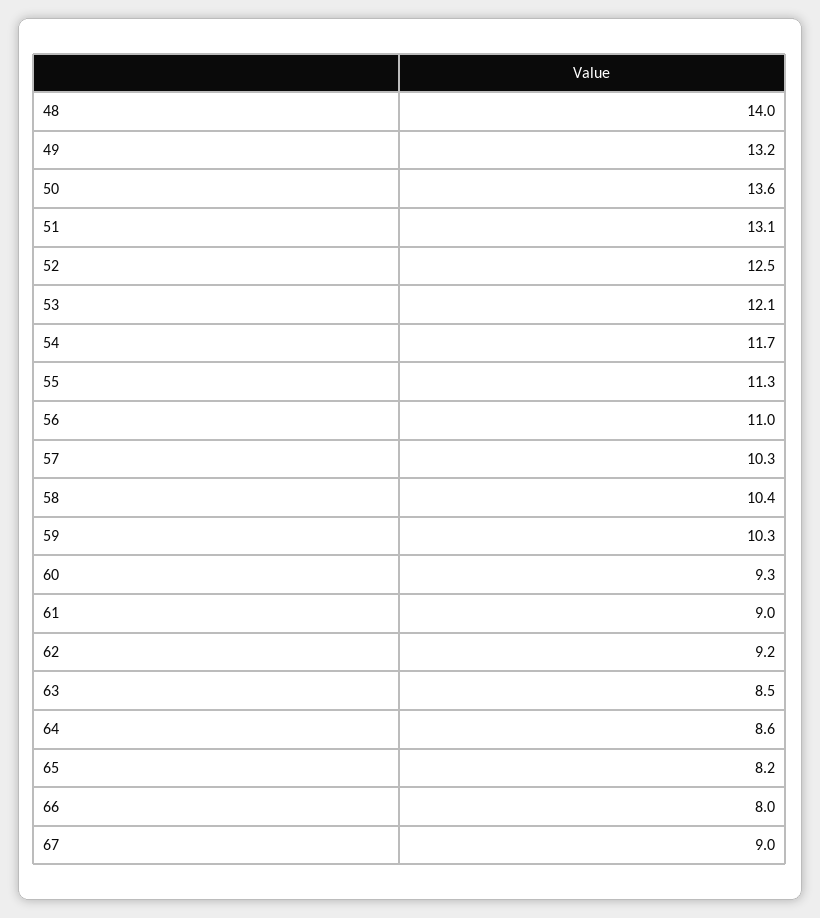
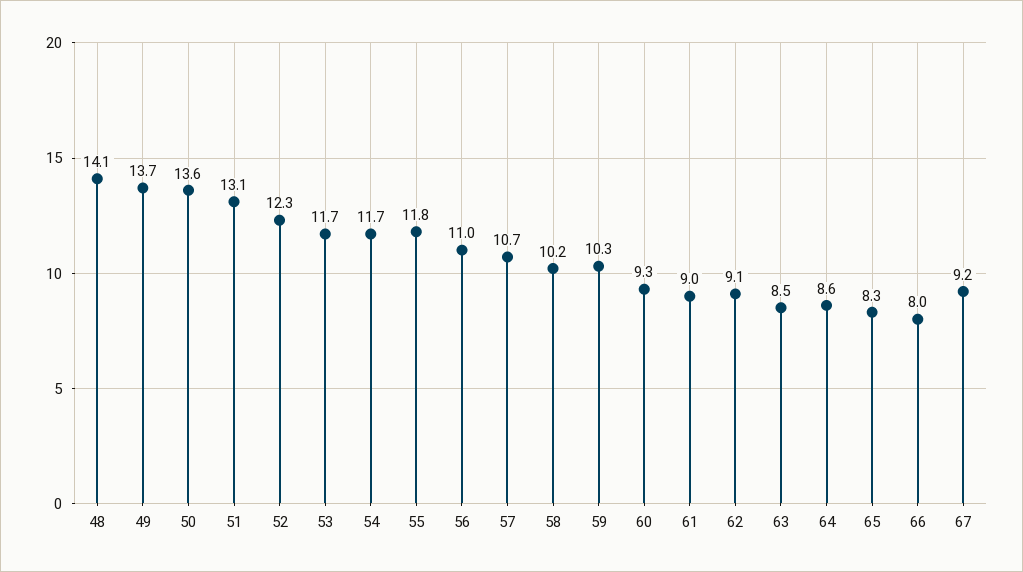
  {
-   "48": 14,
+   "48": 14.1,
-   "49": 13.2,
+   "49": 13.7,
    "50": 13.6,
    "51": 13.1,
-   "52": 12.5,
+   "52": 12.3,
-   "53": 12.1,
+   "53": 11.7,
    "54": 11.7,
-   "55": 11.3,
+   "55": 11.8,
    "56": 11,
-   "57": 10.3,
+   "57": 10.7,
-   "58": 10.4,
+   "58": 10.2,
    "59": 10.3,
    "60": 9.3,
    "61": 9,
-   "62": 9.2,
+   "62": 9.1,
    "63": 8.5,
    "64": 8.6,
-   "65": 8.2,
+   "65": 8.3,
    "66": 8,
-   "67": 9
+   "67": 9.2
  }

